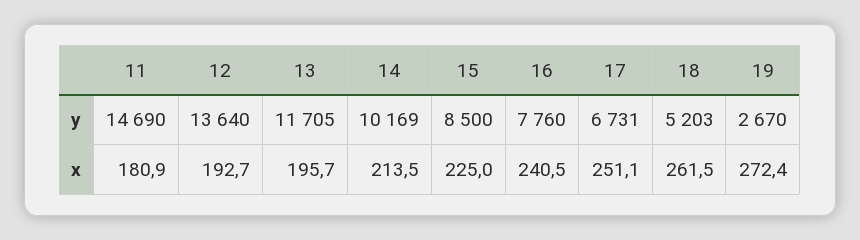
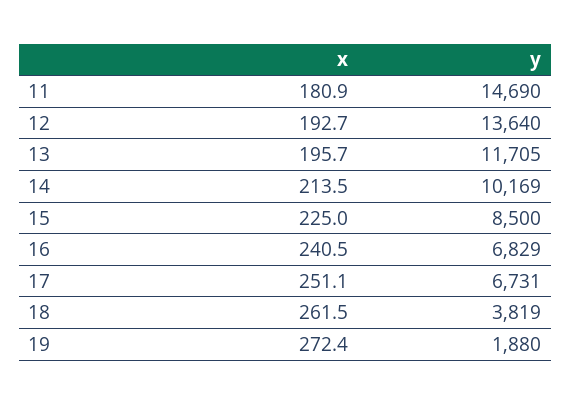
  {
    "11": {
      "y": 14690,
      "x": 180.9
    },
    "12": {
      "y": 13640,
      "x": 192.7
    },
    "13": {
      "y": 11705,
      "x": 195.7
    },
    "14": {
      "y": 10169,
      "x": 213.5
    },
    "15": {
      "y": 8500,
      "x": 225
    },
    "16": {
-     "y": 7760,
+     "y": 6829,
      "x": 240.5
    },
    "17": {
      "y": 6731,
      "x": 251.1
    },
    "18": {
-     "y": 5203,
+     "y": 3819,
      "x": 261.5
    },
    "19": {
-     "y": 2670,
+     "y": 1880,
      "x": 272.4
    }
  }

